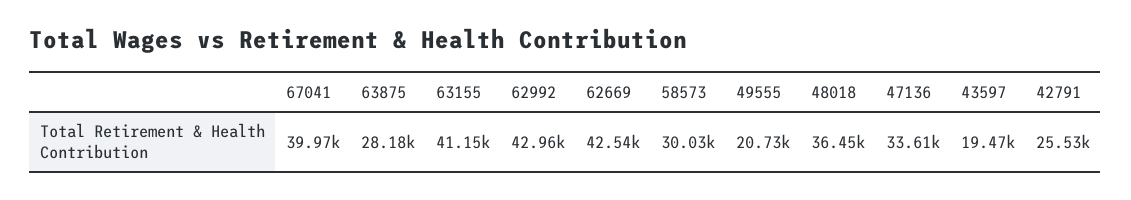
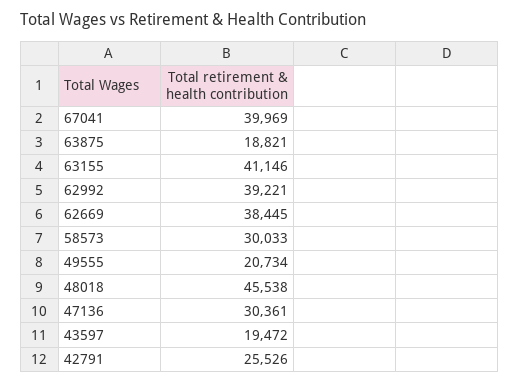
  {
    "67041": 39969,
-   "63875": 28180,
+   "63875": 18821,
    "63155": 41146,
-   "62992": 42960,
+   "62992": 39221,
-   "62669": 42540,
+   "62669": 38445,
    "58573": 30033,
    "49555": 20734,
-   "48018": 36450,
+   "48018": 45538,
-   "47136": 33610,
+   "47136": 30361,
    "43597": 19472,
    "42791": 25526
  }

